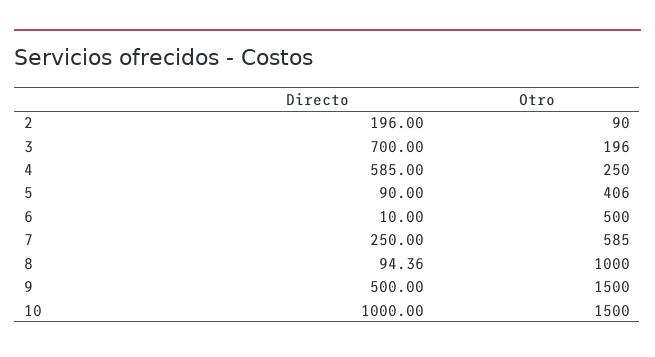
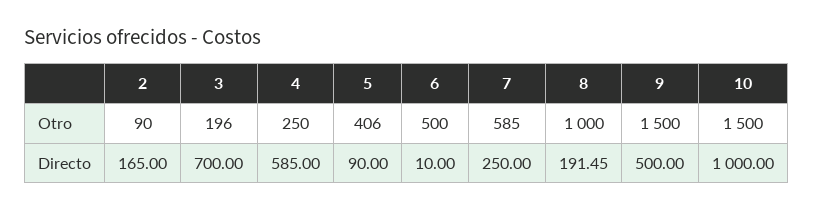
  {
    "Directo": {
-     "2": 196,
+     "2": 165,
      "3": 700,
      "4": 585,
      "5": 90,
      "6": 10,
      "7": 250,
-     "8": 94.36,
+     "8": 191.45,
      "9": 500,
      "10": 1000
    },
    "Otro": {
      "2": 90,
      "3": 196,
      "4": 250,
      "5": 406,
      "6": 500,
      "7": 585,
      "8": 1000,
      "9": 1500,
      "10": 1500
    }
  }

